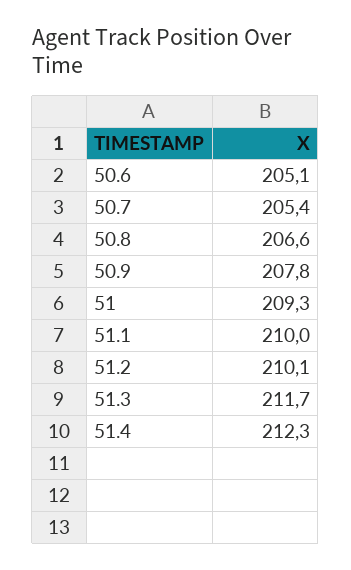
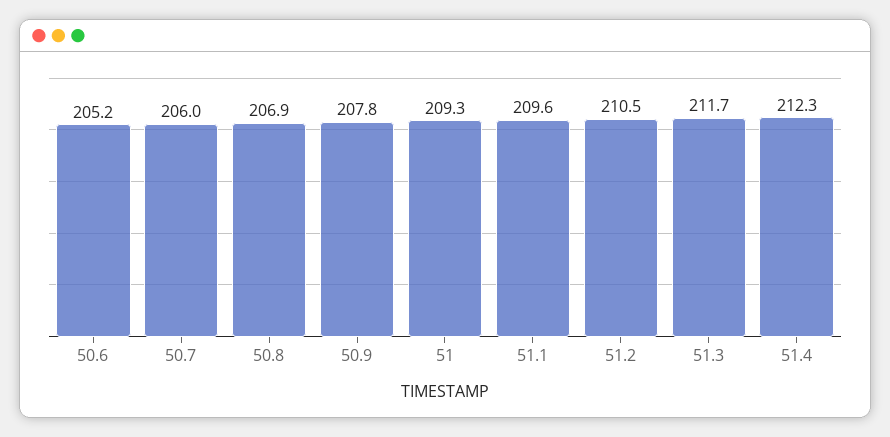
  {
-   "50.6": 205.1,
+   "50.6": 205.2,
-   "50.7": 205.4,
+   "50.7": 206,
-   "50.8": 206.6,
+   "50.8": 206.9,
    "50.9": 207.8,
    "51": 209.3,
-   "51.1": 210,
+   "51.1": 209.6,
-   "51.2": 210.1,
+   "51.2": 210.5,
    "51.3": 211.7,
    "51.4": 212.3
  }

